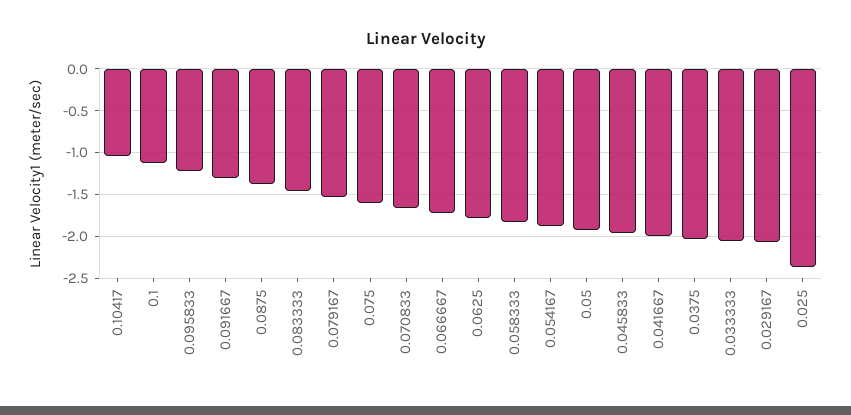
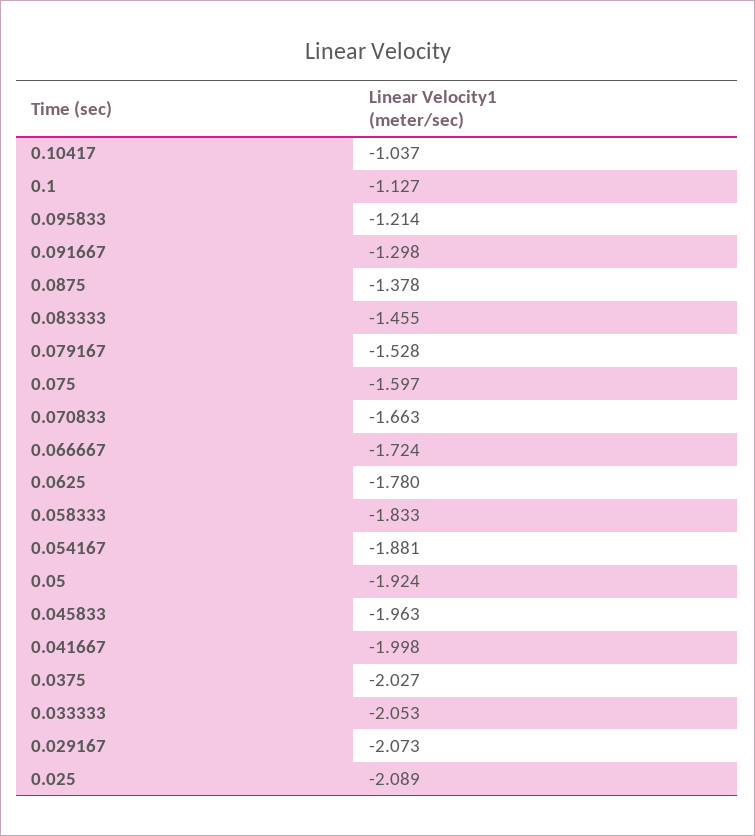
  {
    "0.10417": -1.037,
    "0.1": -1.127,
    "0.095833": -1.214,
    "0.091667": -1.298,
    "0.0875": -1.378,
    "0.083333": -1.455,
    "0.079167": -1.528,
    "0.075": -1.597,
    "0.070833": -1.663,
    "0.066667": -1.724,
    "0.0625": -1.78,
    "0.058333": -1.833,
    "0.054167": -1.881,
    "0.05": -1.924,
    "0.045833": -1.963,
    "0.041667": -1.998,
    "0.0375": -2.027,
    "0.033333": -2.053,
    "0.029167": -2.073,
-   "0.025": -2.4
+   "0.025": -2.089
  }

